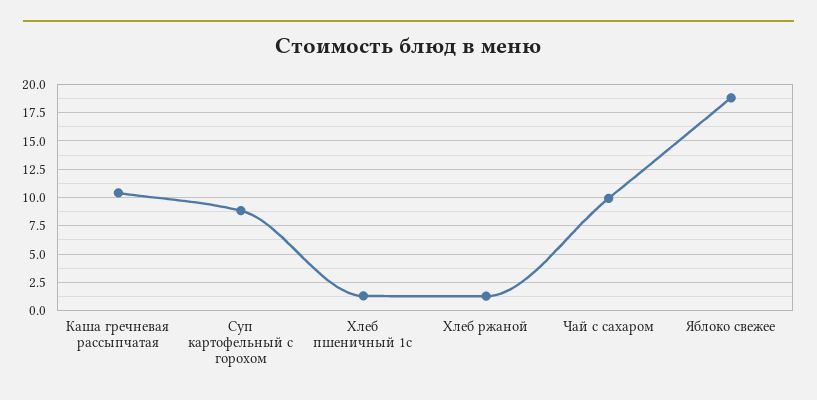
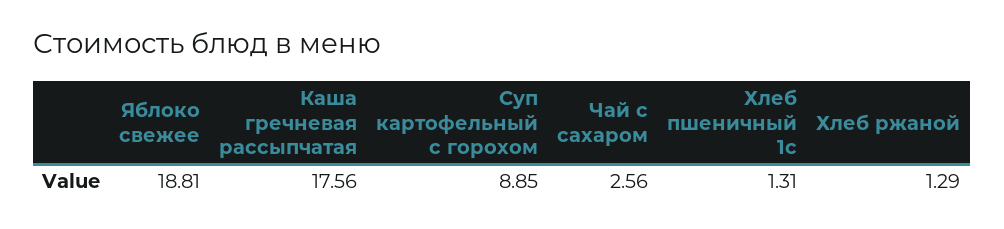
  {
-   "Каша гречневая рассыпчатая": 10,
+   "Каша гречневая рассыпчатая": 17.56,
    "Суп картофельный с горохом": 8.85,
    "Хлеб пшеничный 1с": 1.31,
    "Хлеб ржаной": 1.29,
-   "Чай с сахаром": 10,
+   "Чай с сахаром": 2.56,
    "Яблоко свежее": 18.81
  }

